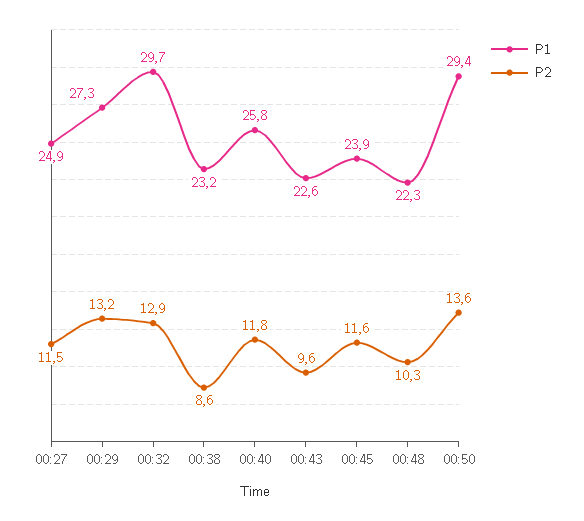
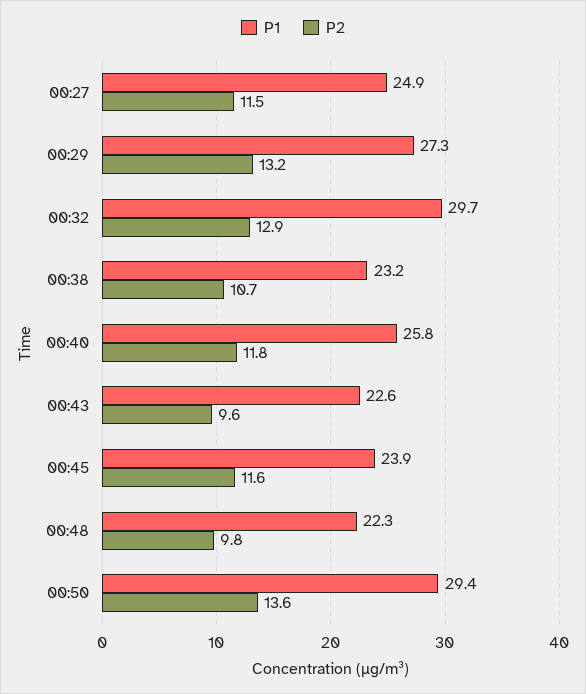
  {
    "P1": {
      "00:27": 24.9,
      "00:29": 27.3,
      "00:32": 29.7,
      "00:38": 23.2,
      "00:40": 25.8,
      "00:43": 22.6,
      "00:45": 23.9,
      "00:48": 22.3,
      "00:50": 29.4
    },
    "P2": {
      "00:27": 11.5,
      "00:29": 13.2,
      "00:32": 12.9,
-     "00:38": 8.6,
+     "00:38": 10.7,
      "00:40": 11.8,
      "00:43": 9.6,
      "00:45": 11.6,
-     "00:48": 10.3,
+     "00:48": 9.8,
      "00:50": 13.6
    }
  }

